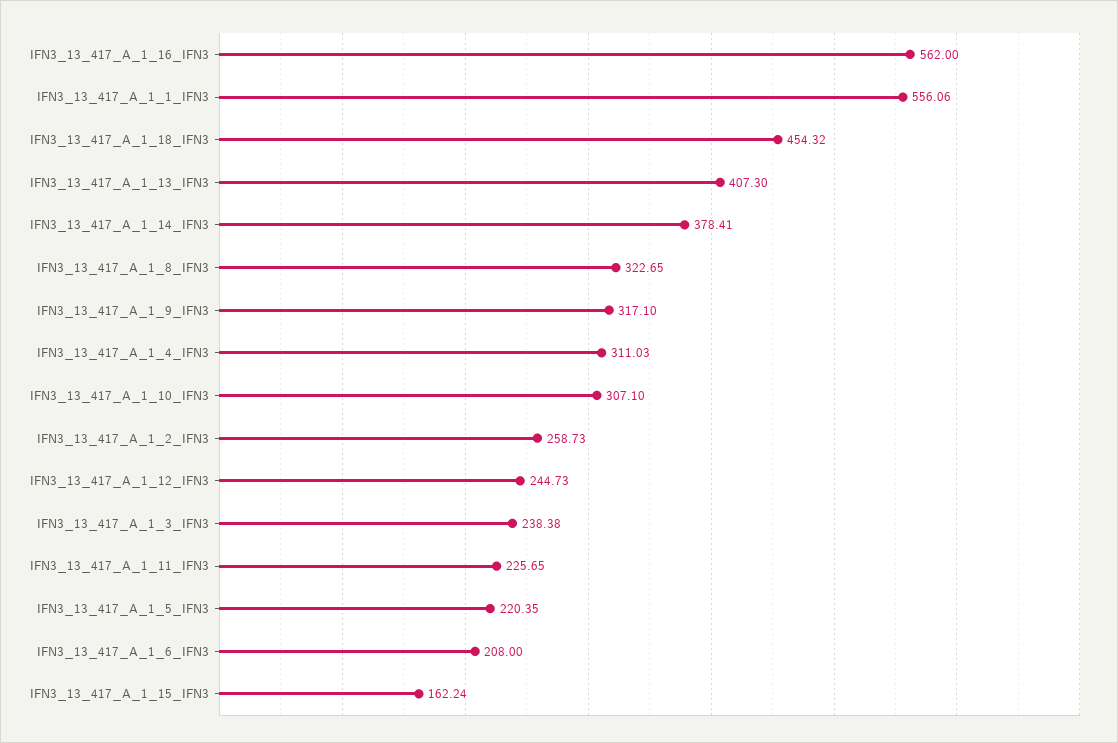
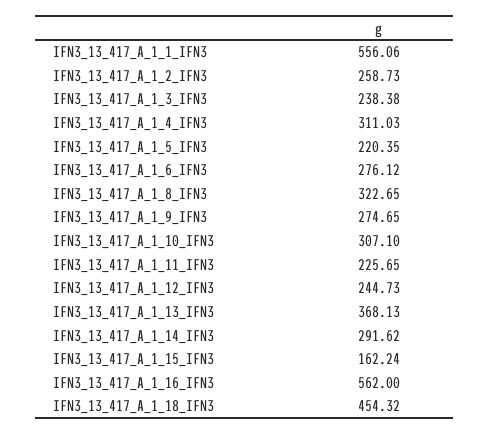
  {
    "IFN3_13_417_A_1_16_IFN3": 562,
    "IFN3_13_417_A_1_1_IFN3": 556.06,
    "IFN3_13_417_A_1_18_IFN3": 454.32,
-   "IFN3_13_417_A_1_13_IFN3": 407.3,
+   "IFN3_13_417_A_1_13_IFN3": 368.13,
-   "IFN3_13_417_A_1_14_IFN3": 378.41,
+   "IFN3_13_417_A_1_14_IFN3": 291.62,
    "IFN3_13_417_A_1_8_IFN3": 322.65,
-   "IFN3_13_417_A_1_9_IFN3": 317.1,
+   "IFN3_13_417_A_1_9_IFN3": 274.65,
    "IFN3_13_417_A_1_4_IFN3": 311.03,
    "IFN3_13_417_A_1_10_IFN3": 307.1,
    "IFN3_13_417_A_1_2_IFN3": 258.73,
    "IFN3_13_417_A_1_12_IFN3": 244.73,
    "IFN3_13_417_A_1_3_IFN3": 238.38,
    "IFN3_13_417_A_1_11_IFN3": 225.65,
    "IFN3_13_417_A_1_5_IFN3": 220.35,
-   "IFN3_13_417_A_1_6_IFN3": 208,
+   "IFN3_13_417_A_1_6_IFN3": 276.12,
    "IFN3_13_417_A_1_15_IFN3": 162.24
  }

